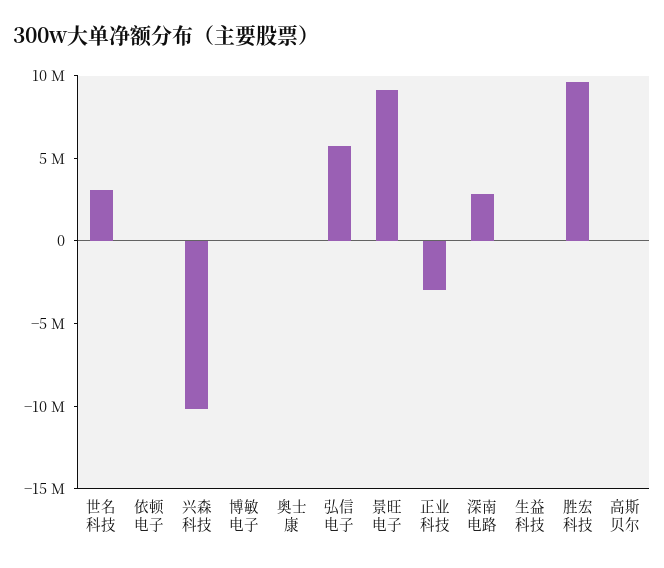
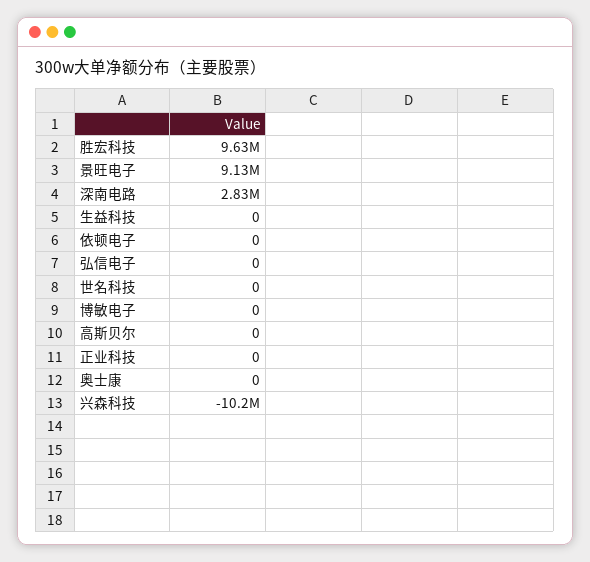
  {
-   "世名科技": 3000000,
+   "世名科技": 0,
    "依顿电子": 0,
    "兴森科技": -10200000,
    "博敏电子": 0,
    "奥士康": 0,
-   "弘信电子": 6000000,
+   "弘信电子": 0,
    "景旺电子": 9130000,
-   "正业科技": -3000000,
+   "正业科技": 0,
    "深南电路": 2830000,
    "生益科技": 0,
    "胜宏科技": 9630000,
    "高斯贝尔": 0
  }

